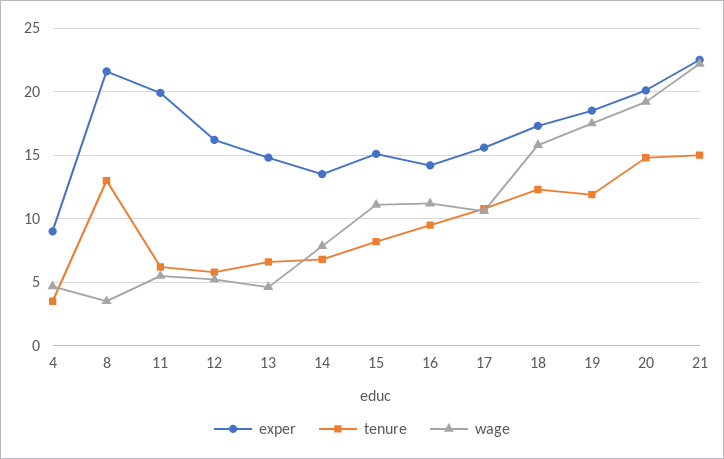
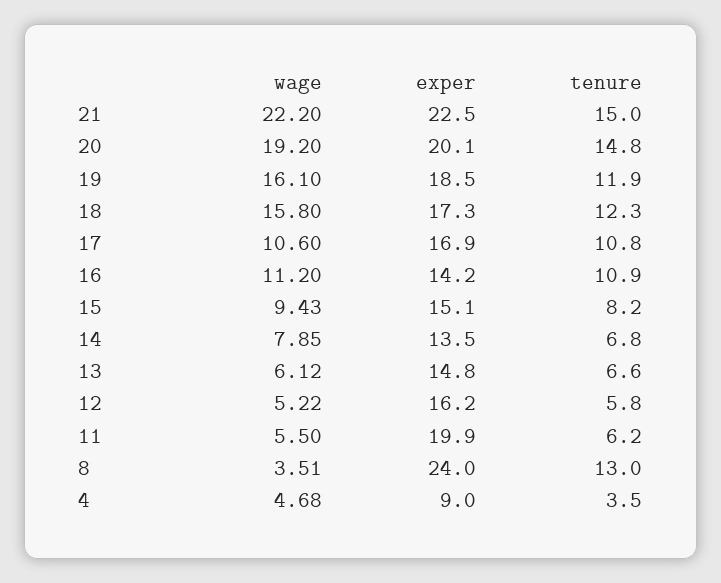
  {
    "exper": {
      "4": 9,
-     "8": 21.5,
+     "8": 24,
      "11": 19.9,
      "12": 16.2,
      "13": 14.8,
      "14": 13.5,
      "15": 15.1,
      "16": 14.2,
-     "17": 15.5,
+     "17": 16.9,
      "18": 17.3,
      "19": 18.5,
      "20": 20.1,
      "21": 22.5
    },
    "tenure": {
      "4": 3.5,
      "8": 13,
      "11": 6.2,
      "12": 5.8,
      "13": 6.6,
      "14": 6.8,
      "15": 8.2,
-     "16": 9.5,
+     "16": 10.9,
      "17": 10.8,
      "18": 12.3,
      "19": 11.9,
      "20": 14.8,
      "21": 15
    },
    "wage": {
      "4": 4.68,
      "8": 3.51,
      "11": 5.5,
      "12": 5.22,
-     "13": 4.5,
+     "13": 6.12,
      "14": 7.85,
-     "15": 11,
+     "15": 9.43,
      "16": 11.2,
      "17": 10.6,
      "18": 15.8,
-     "19": 17.5,
+     "19": 16.1,
      "20": 19.2,
      "21": 22.2
    }
  }

